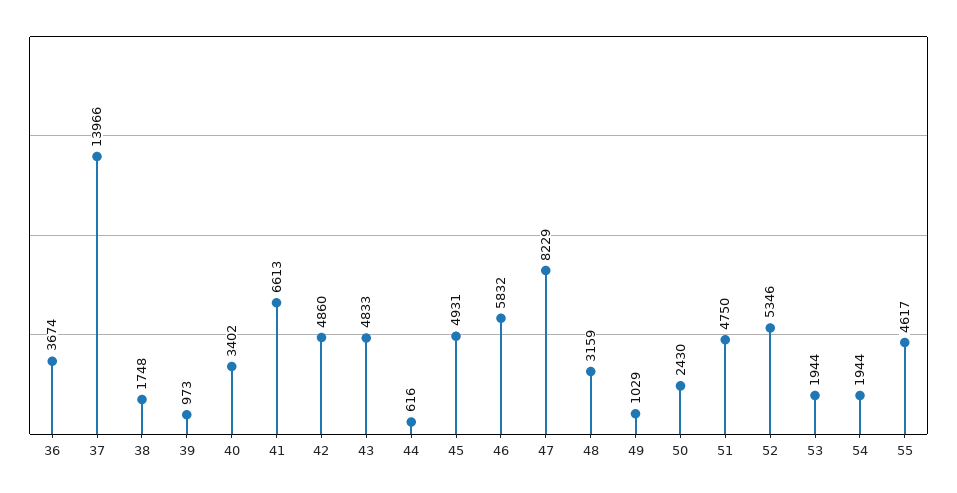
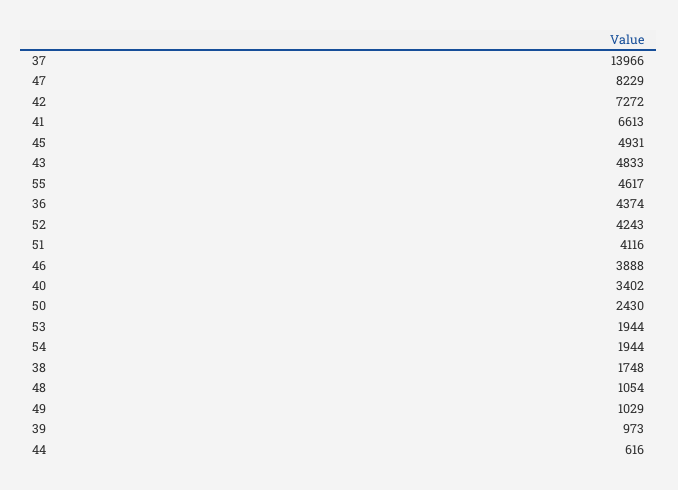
  {
-   "36": 3674,
+   "36": 4374,
    "37": 13966,
    "38": 1748,
    "39": 973,
    "40": 3402,
    "41": 6613,
-   "42": 4860,
+   "42": 7272,
    "43": 4833,
    "44": 616,
    "45": 4931,
-   "46": 5832,
+   "46": 3888,
    "47": 8229,
-   "48": 3159,
+   "48": 1054,
    "49": 1029,
    "50": 2430,
-   "51": 4750,
+   "51": 4116,
-   "52": 5346,
+   "52": 4243,
    "53": 1944,
    "54": 1944,
    "55": 4617
  }

